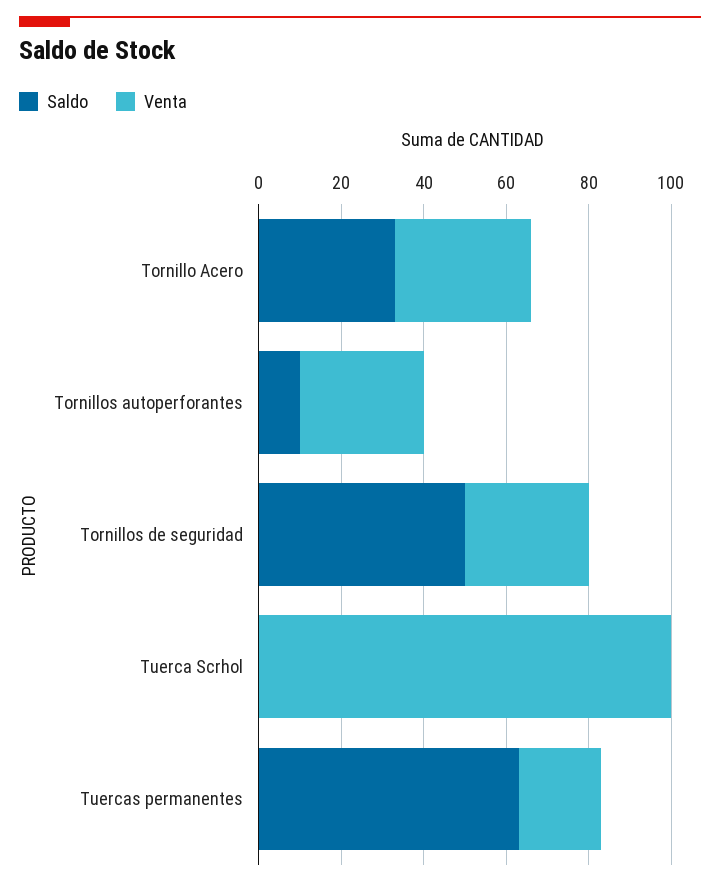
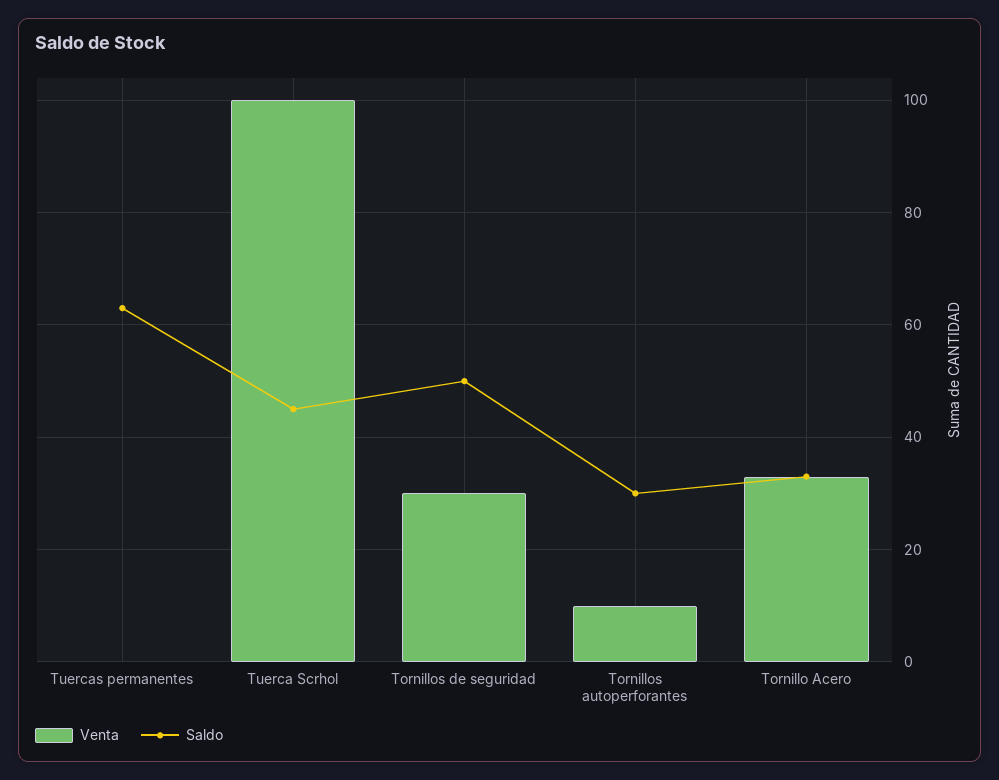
  {
    "Saldo": {
      "Tornillo Acero": 35,
-     "Tornillos autoperforantes": 10,
+     "Tornillos autoperforantes": 30,
      "Tornillos de seguridad": 50,
-     "Tuerca Scrhol": 0,
+     "Tuerca Scrhol": 45,
      "Tuercas permanentes": 65
    },
    "Venta": {
      "Tornillo Acero": 35,
-     "Tornillos autoperforantes": 30,
+     "Tornillos autoperforantes": 10,
      "Tornillos de seguridad": 30,
      "Tuerca Scrhol": 100,
-     "Tuercas permanentes": 20
+     "Tuercas permanentes": 0
    }
  }

